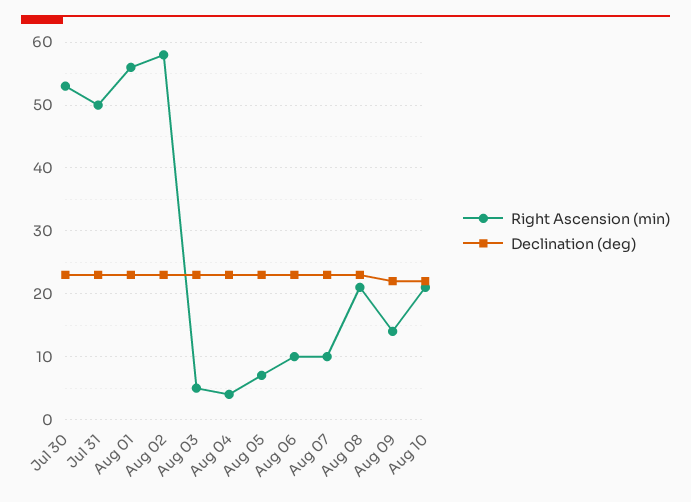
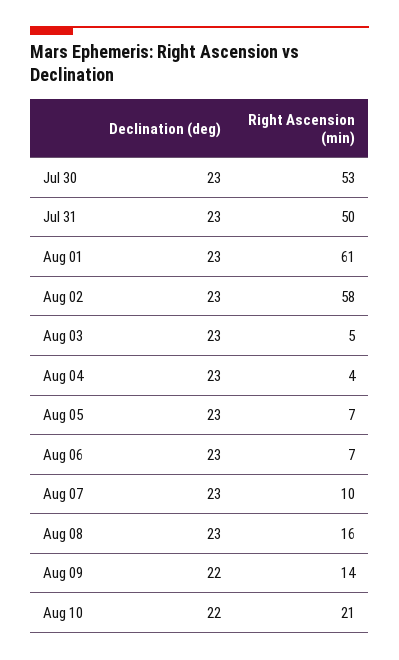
  {
    "Right Ascension (min)": {
      "Jul 30": 53,
      "Jul 31": 50,
-     "Aug 01": 56,
+     "Aug 01": 61,
      "Aug 02": 58,
      "Aug 03": 5,
      "Aug 04": 4,
      "Aug 05": 7,
-     "Aug 06": 10,
+     "Aug 06": 7,
      "Aug 07": 10,
-     "Aug 08": 21,
+     "Aug 08": 16,
      "Aug 09": 14,
      "Aug 10": 21
    },
    "Declination (deg)": {
      "Jul 30": 23,
      "Jul 31": 23,
      "Aug 01": 23,
      "Aug 02": 23,
      "Aug 03": 23,
      "Aug 04": 23,
      "Aug 05": 23,
      "Aug 06": 23,
      "Aug 07": 23,
      "Aug 08": 23,
      "Aug 09": 22,
      "Aug 10": 22
    }
  }

